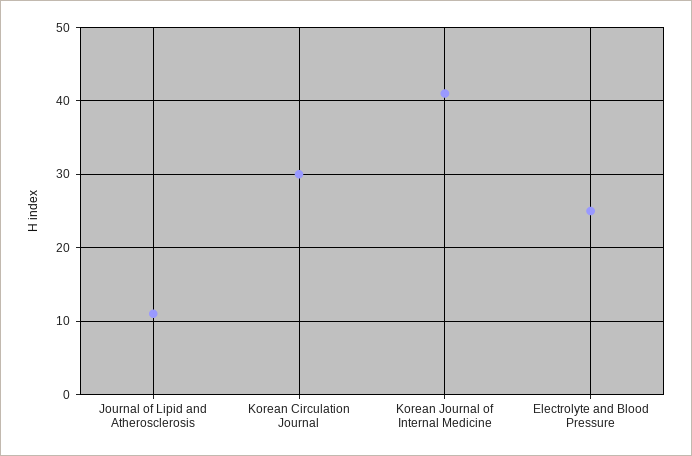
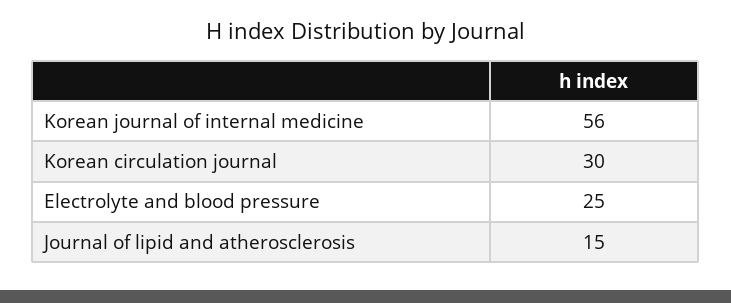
  {
-   "Journal of Lipid and Atherosclerosis": 11,
+   "Journal of Lipid and Atherosclerosis": 15,
    "Korean Circulation Journal": 30,
-   "Korean Journal of Internal Medicine": 41,
+   "Korean Journal of Internal Medicine": 56,
    "Electrolyte and Blood Pressure": 25
  }

